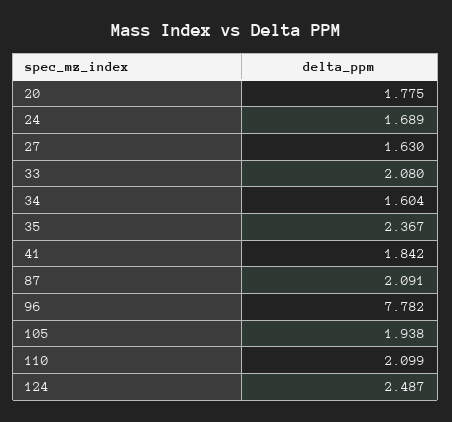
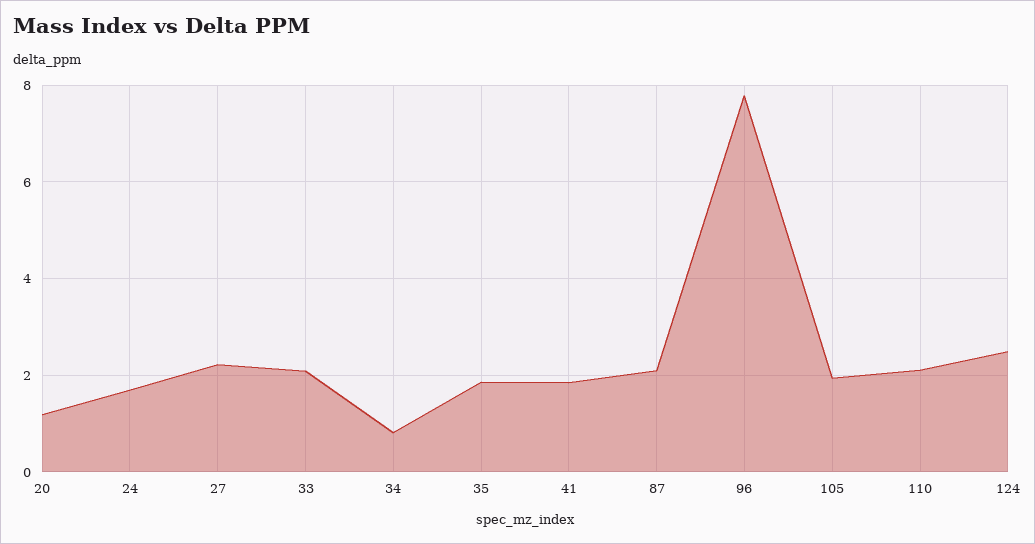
  {
-   "20": 1.775,
+   "20": 1.2,
    "24": 1.689,
-   "27": 1.63,
+   "27": 2.2,
    "33": 2.08,
-   "34": 1.604,
+   "34": 0.8,
-   "35": 2.367,
+   "35": 1.8,
    "41": 1.842,
    "87": 2.091,
    "96": 7.782,
    "105": 1.938,
    "110": 2.099,
    "124": 2.487
  }

